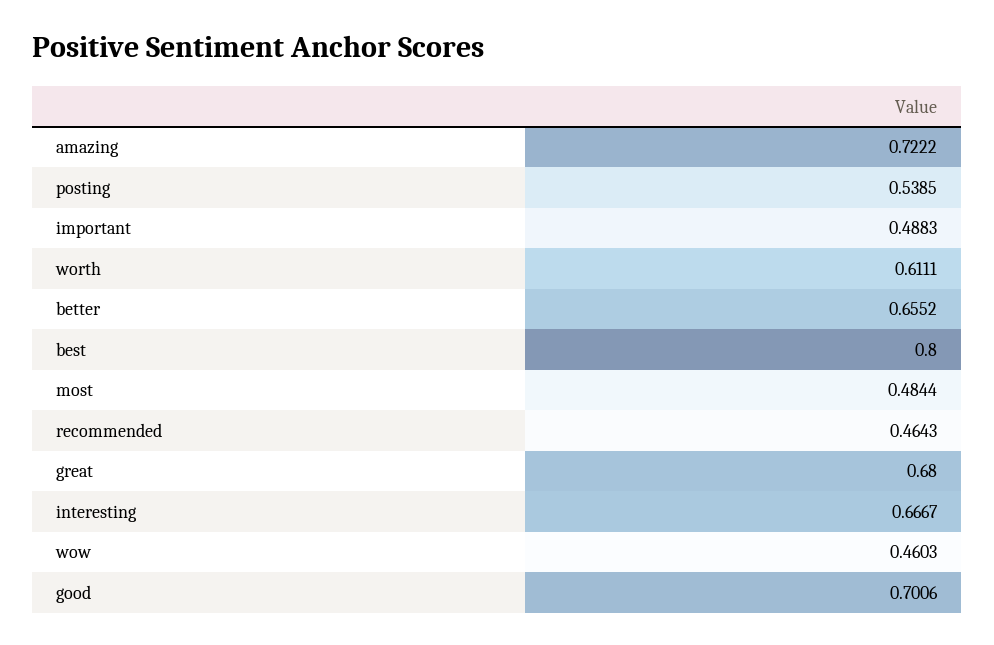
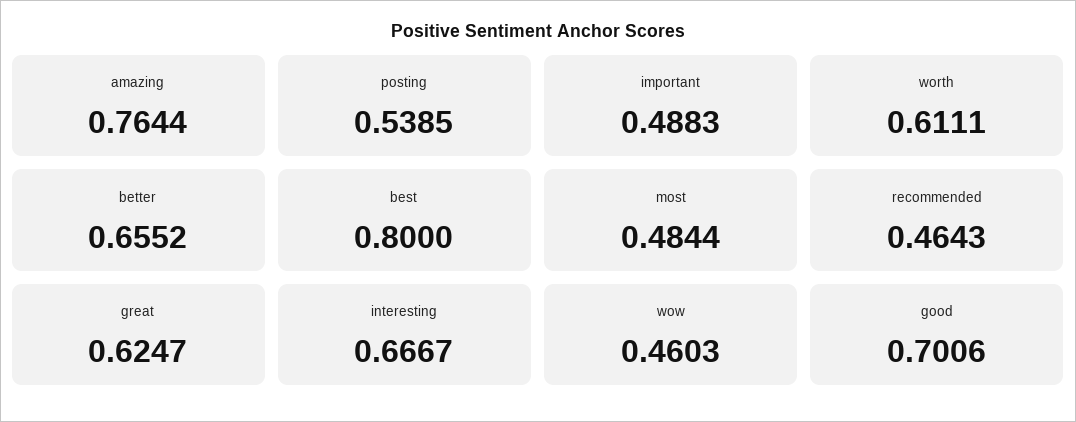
  {
-   "amazing": 0.7222,
+   "amazing": 0.7644,
    "posting": 0.5385,
    "important": 0.4883,
    "worth": 0.6111,
    "better": 0.6552,
    "best": 0.8,
    "most": 0.4844,
    "recommended": 0.4643,
-   "great": 0.68,
+   "great": 0.6247,
    "interesting": 0.6667,
    "wow": 0.4603,
    "good": 0.7006
  }

